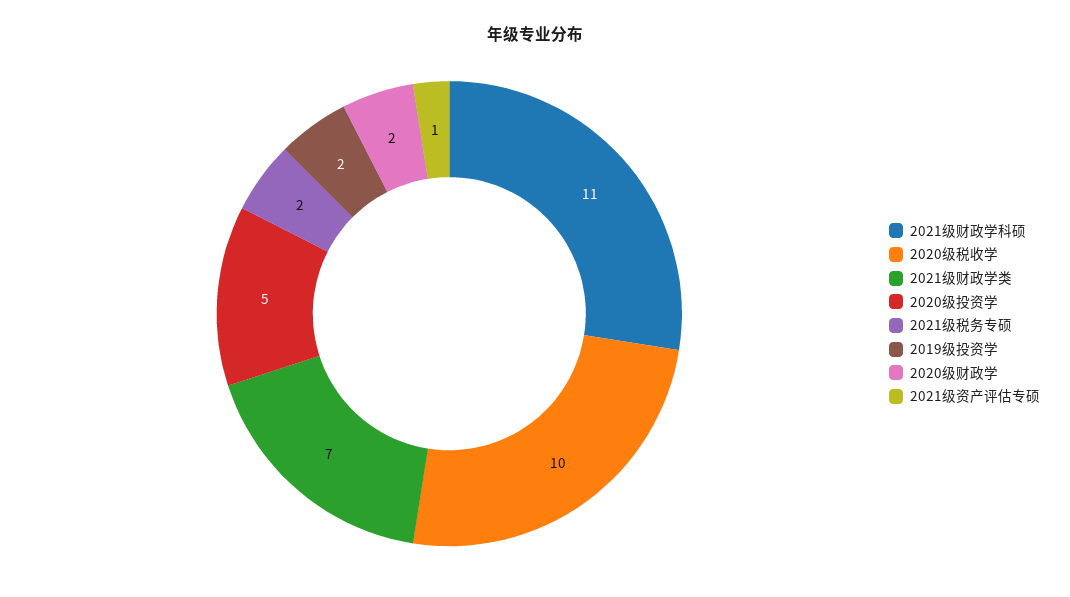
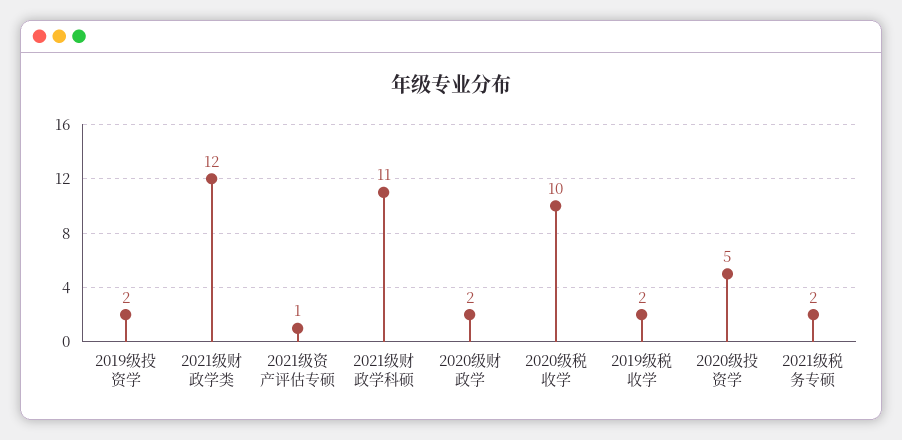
  {
    "2021级财政学科硕": 11,
    "2020级税收学": 10,
-   "2021级财政学类": 7,
+   "2021级财政学类": 12,
    "2020级投资学": 5,
    "2021级税务专硕": 2,
    "2019级投资学": 2,
    "2020级财政学": 2,
-   "2021级资产评估专硕": 1
+   "2021级资产评估专硕": 1,
+   "2019级税收学": 2
  }

